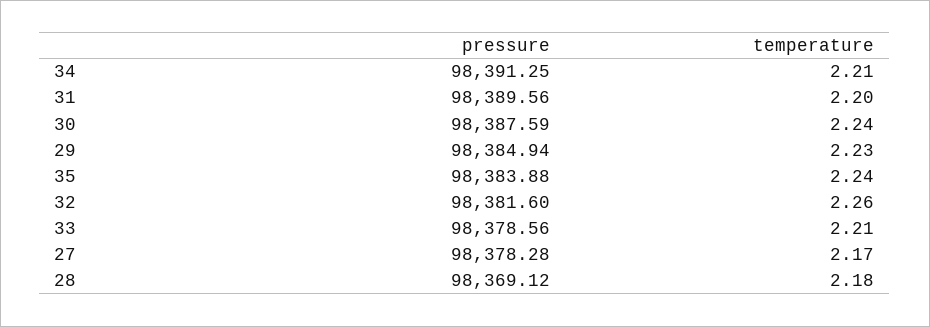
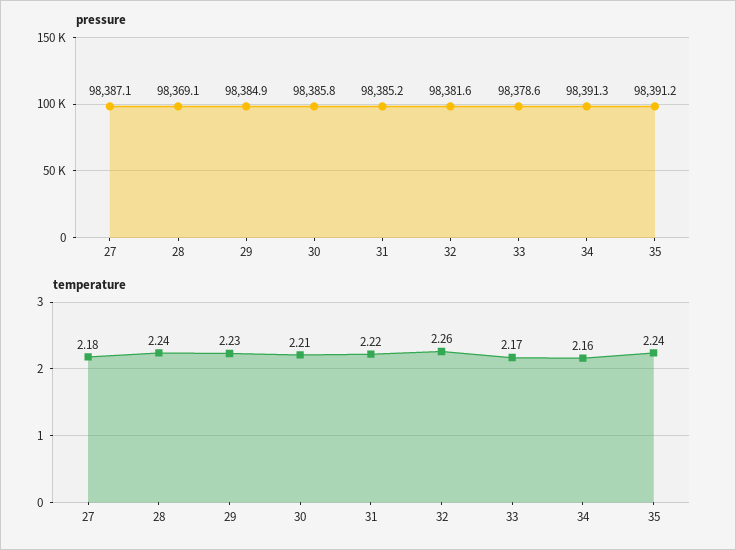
  {
    "pressure": {
      "34": 98391.25,
-     "31": 98389.56,
+     "31": 98385.2,
-     "30": 98387.59,
+     "30": 98385.8,
      "29": 98384.94,
-     "35": 98383.88,
+     "35": 98391.2,
      "32": 98381.6,
      "33": 98378.56,
-     "27": 98378.28,
+     "27": 98387.1,
      "28": 98369.12
    },
    "temperature": {
-     "34": 2.21,
+     "34": 2.16,
-     "31": 2.2,
+     "31": 2.22,
-     "30": 2.24,
+     "30": 2.21,
      "29": 2.23,
      "35": 2.24,
      "32": 2.26,
-     "33": 2.21,
+     "33": 2.17,
-     "27": 2.17,
+     "27": 2.18,
-     "28": 2.18
+     "28": 2.24
    }
  }

